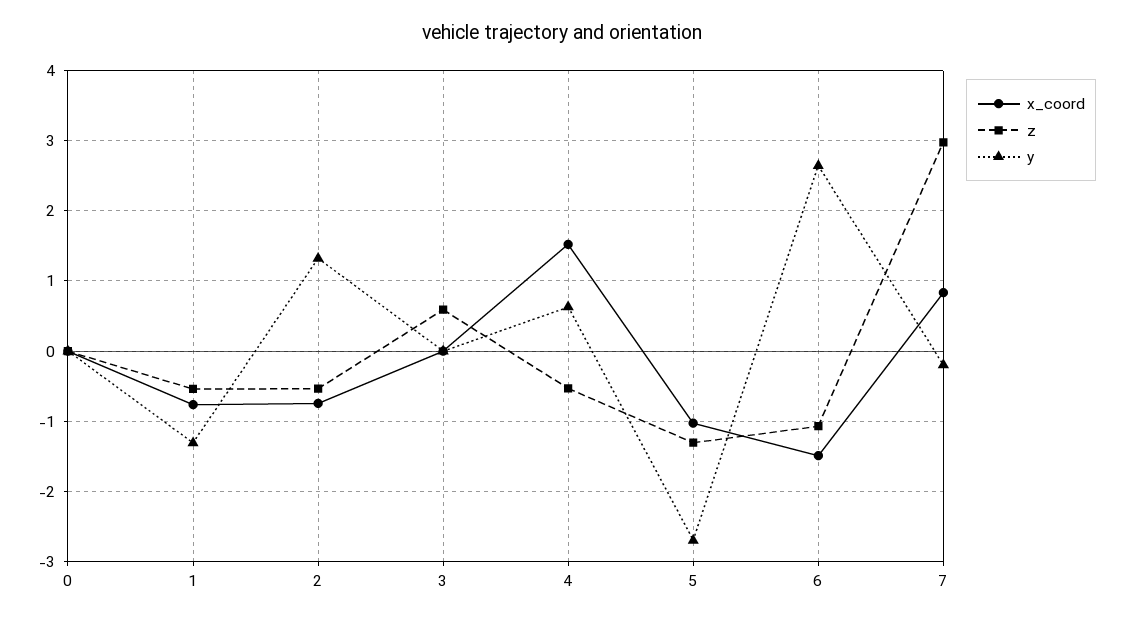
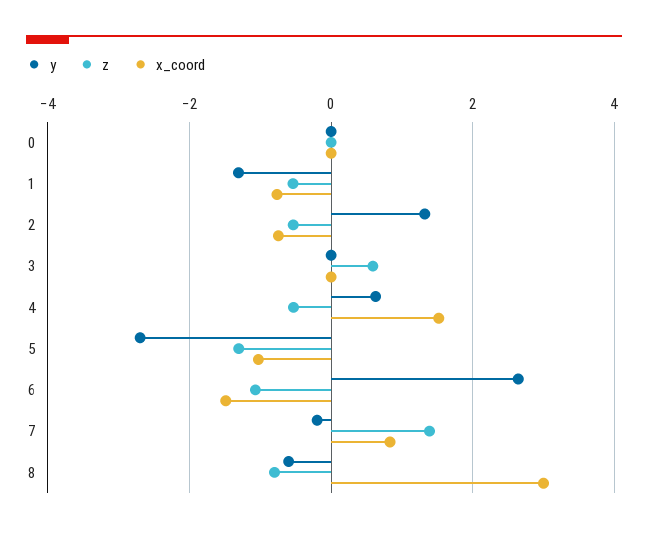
  {
    "x_coord": {
      "0": 0,
      "1": -0.8,
      "2": -0.7,
      "3": 0,
      "4": 1.5,
      "5": -1,
      "6": -1.5,
-     "7": 0.8
+     "7": 0.8,
+     "8": 3
    },
    "z": {
      "0": 0,
      "1": -0.5,
      "2": -0.5,
      "3": 0.6,
      "4": -0.5,
      "5": -1.3,
      "6": -1.1,
-     "7": 3
+     "7": 1.4,
+     "8": -0.8
    },
    "y": {
      "0": 0,
      "1": -1.3,
      "2": 1.3,
      "3": 0,
      "4": 0.6,
      "5": -2.7,
      "6": 2.6,
-     "7": -0.2
+     "7": -0.2,
+     "8": -0.6
    }
  }

